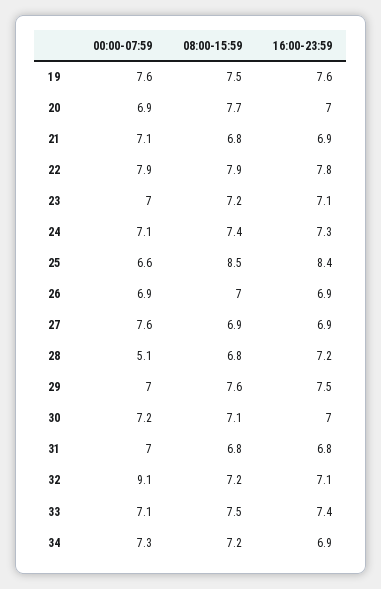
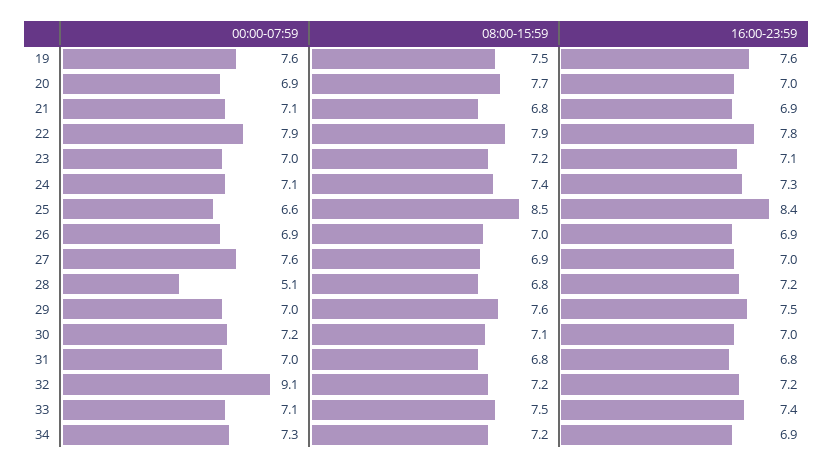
  {
    "00:00-07:59": {
      "19": 7.6,
      "20": 6.9,
      "21": 7.1,
      "22": 7.9,
      "23": 7,
      "24": 7.1,
      "25": 6.6,
      "26": 6.9,
      "27": 7.6,
      "28": 5.1,
      "29": 7,
      "30": 7.2,
      "31": 7,
      "32": 9.1,
      "33": 7.1,
      "34": 7.3
    },
    "08:00-15:59": {
      "19": 7.5,
      "20": 7.7,
      "21": 6.8,
      "22": 7.9,
      "23": 7.2,
      "24": 7.4,
      "25": 8.5,
      "26": 7,
      "27": 6.9,
      "28": 6.8,
      "29": 7.6,
      "30": 7.1,
      "31": 6.8,
      "32": 7.2,
      "33": 7.5,
      "34": 7.2
    },
    "16:00-23:59": {
      "19": 7.6,
      "20": 7,
      "21": 6.9,
      "22": 7.8,
      "23": 7.1,
      "24": 7.3,
      "25": 8.4,
      "26": 6.9,
-     "27": 6.9,
+     "27": 7,
      "28": 7.2,
      "29": 7.5,
      "30": 7,
      "31": 6.8,
-     "32": 7.1,
+     "32": 7.2,
      "33": 7.4,
      "34": 6.9
    }
  }

